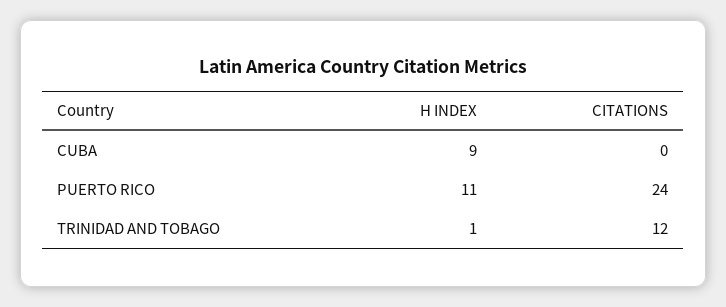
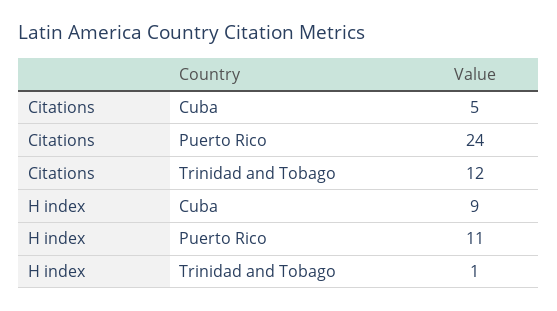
  {
    "H INDEX": {
      "CUBA": 9,
      "PUERTO RICO": 11,
      "TRINIDAD AND TOBAGO": 1
    },
    "CITATIONS": {
-     "CUBA": 0,
+     "CUBA": 5,
      "PUERTO RICO": 24,
      "TRINIDAD AND TOBAGO": 12
    }
  }

